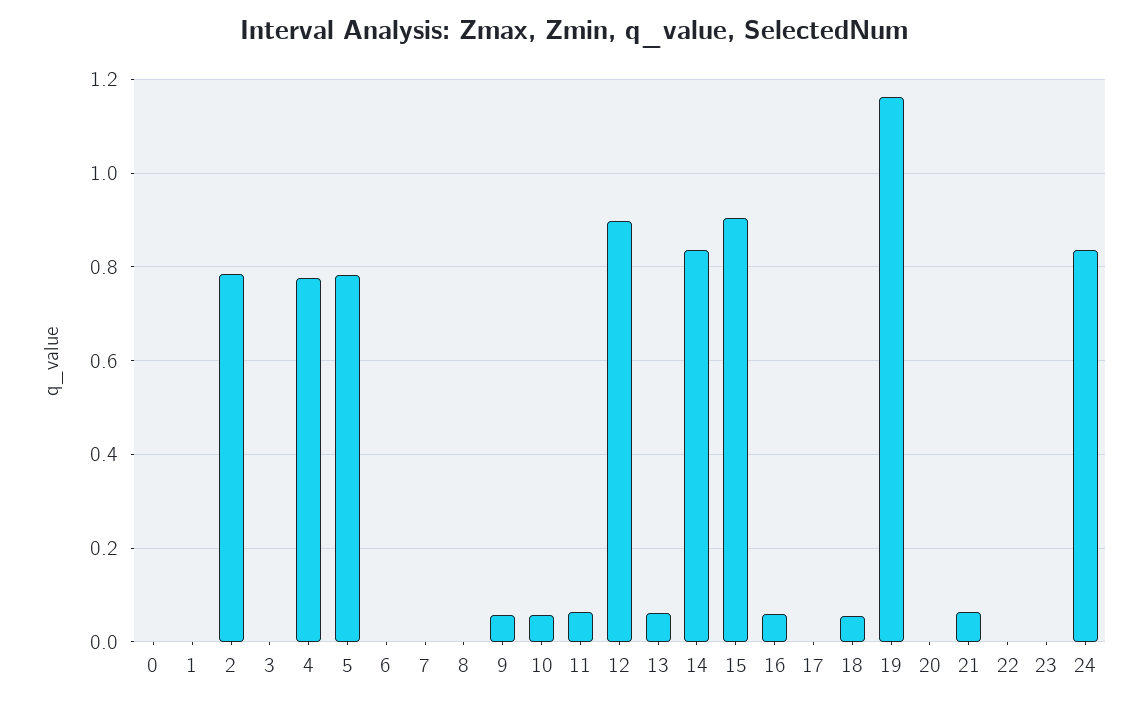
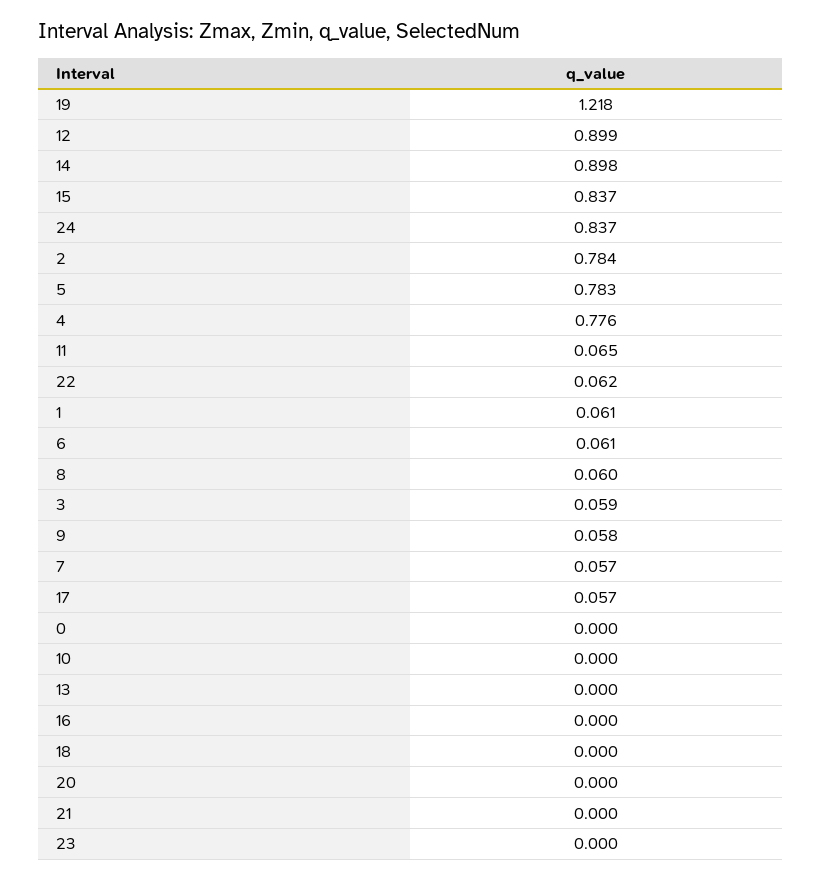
  {
    "0": 0,
-   "1": 0,
+   "1": 0.061,
    "2": 0.784,
-   "3": 0,
+   "3": 0.059,
    "4": 0.776,
    "5": 0.783,
-   "6": 0,
+   "6": 0.061,
-   "7": 0,
+   "7": 0.057,
-   "8": 0,
+   "8": 0.06,
    "9": 0.058,
-   "10": 0.06,
+   "10": 0,
    "11": 0.065,
    "12": 0.899,
-   "13": 0.06,
+   "13": 0,
-   "14": 0.84,
+   "14": 0.898,
-   "15": 0.9,
+   "15": 0.837,
-   "16": 0.06,
+   "16": 0,
-   "17": 0,
+   "17": 0.057,
-   "18": 0.06,
+   "18": 0,
-   "19": 1.16,
+   "19": 1.218,
    "20": 0,
-   "21": 0.06,
+   "21": 0,
-   "22": 0,
+   "22": 0.062,
    "23": 0,
    "24": 0.837
  }

